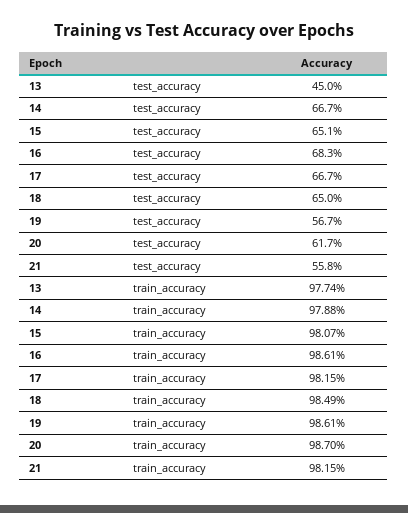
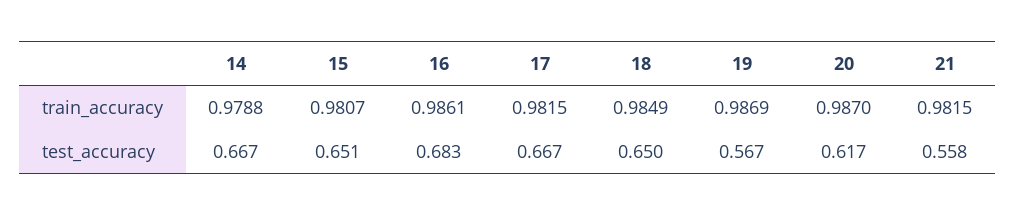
  {
-   "13": {
-     "test_accuracy": 0.45,
-     "train_accuracy": 0.9774
-   },
    "14": {
      "test_accuracy": 0.667,
      "train_accuracy": 0.9788
    },
    "15": {
      "test_accuracy": 0.651,
      "train_accuracy": 0.9807
    },
    "16": {
      "test_accuracy": 0.683,
      "train_accuracy": 0.9861
    },
    "17": {
      "test_accuracy": 0.667,
      "train_accuracy": 0.9815
    },
    "18": {
      "test_accuracy": 0.65,
      "train_accuracy": 0.9849
    },
    "19": {
      "test_accuracy": 0.567,
-     "train_accuracy": 0.9861
+     "train_accuracy": 0.9869
    },
    "20": {
      "test_accuracy": 0.617,
      "train_accuracy": 0.987
    },
    "21": {
      "test_accuracy": 0.558,
      "train_accuracy": 0.9815
    }
  }

